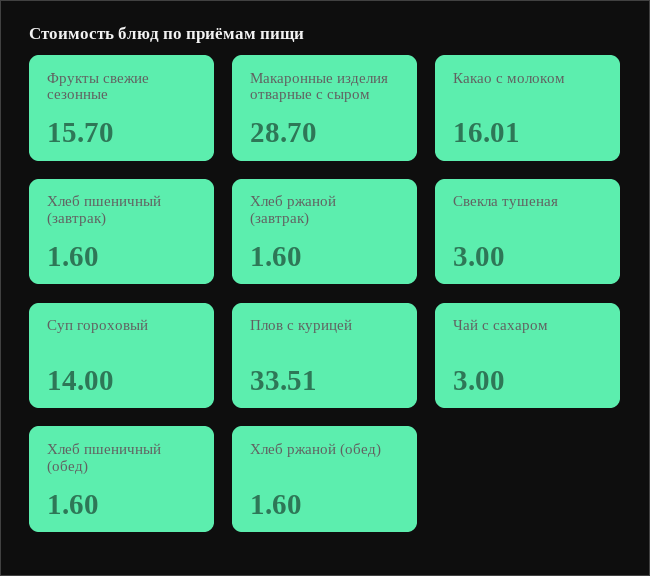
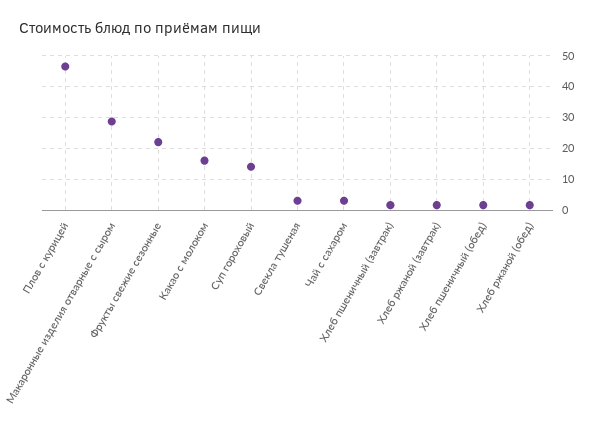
  {
-   "Фрукты свежие сезонные": 15.7,
+   "Фрукты свежие сезонные": 22,
    "Макаронные изделия отварные с сыром": 28.7,
    "Какао с молоком": 16.01,
    "Хлеб пшеничный (завтрак)": 1.6,
    "Хлеб ржаной (завтрак)": 1.6,
    "Свекла тушеная": 3,
    "Суп гороховый": 14,
-   "Плов с курицей": 33.51,
+   "Плов с курицей": 46,
    "Чай с сахаром": 3,
    "Хлеб пшеничный (обед)": 1.6,
    "Хлеб ржаной (обед)": 1.6
  }

